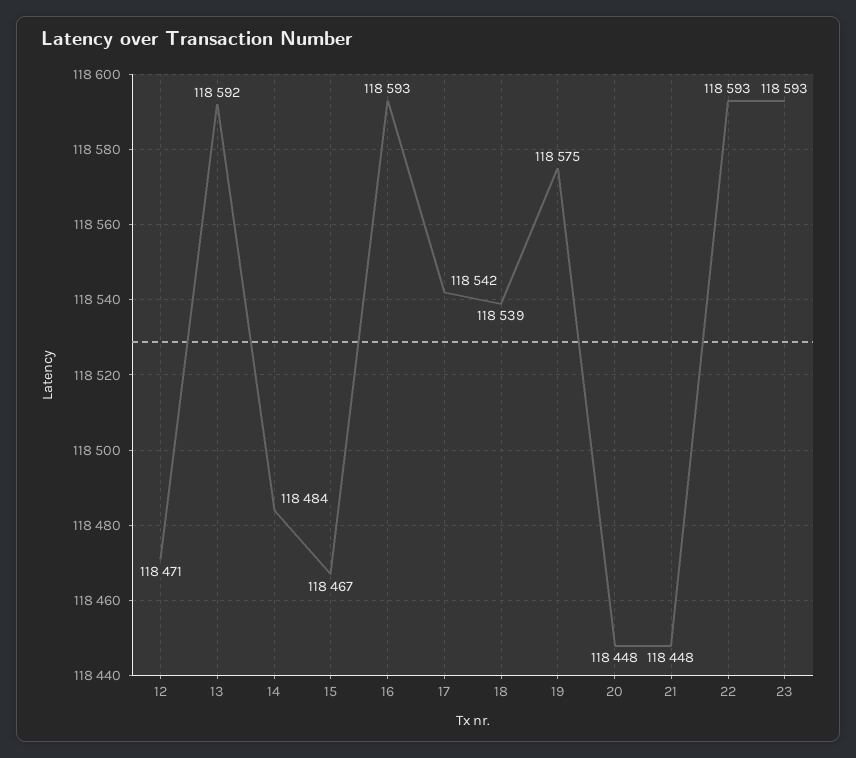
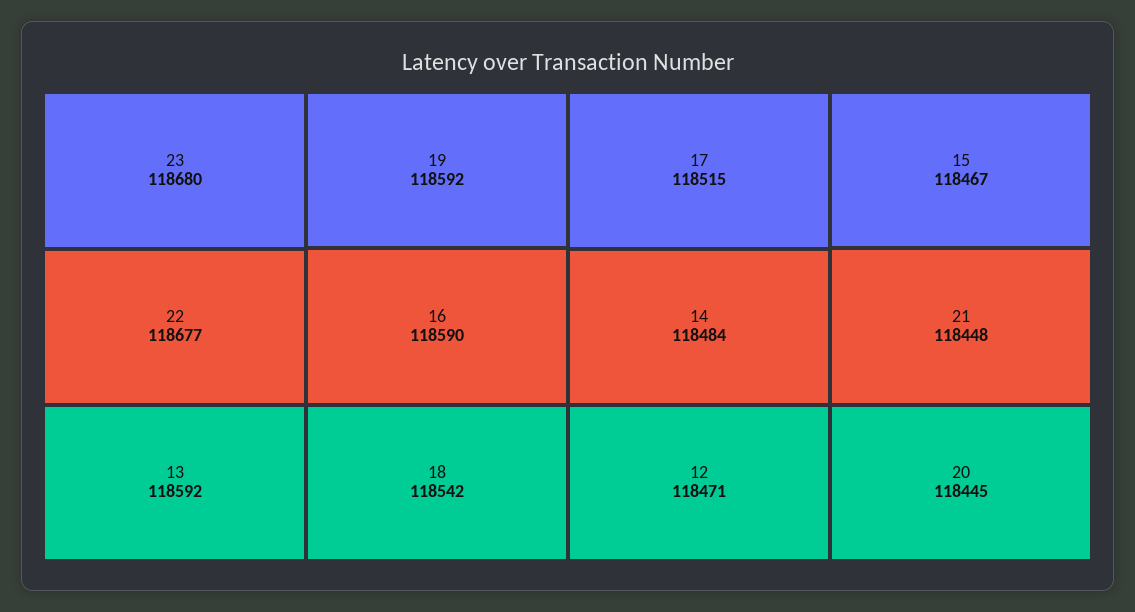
  {
    "12": 118471,
    "13": 118592,
    "14": 118484,
    "15": 118467,
-   "16": 118593,
+   "16": 118590,
-   "17": 118542,
+   "17": 118515,
-   "18": 118539,
+   "18": 118542,
-   "19": 118575,
+   "19": 118592,
-   "20": 118448,
+   "20": 118445,
    "21": 118448,
-   "22": 118593,
+   "22": 118677,
-   "23": 118593
+   "23": 118680
  }

